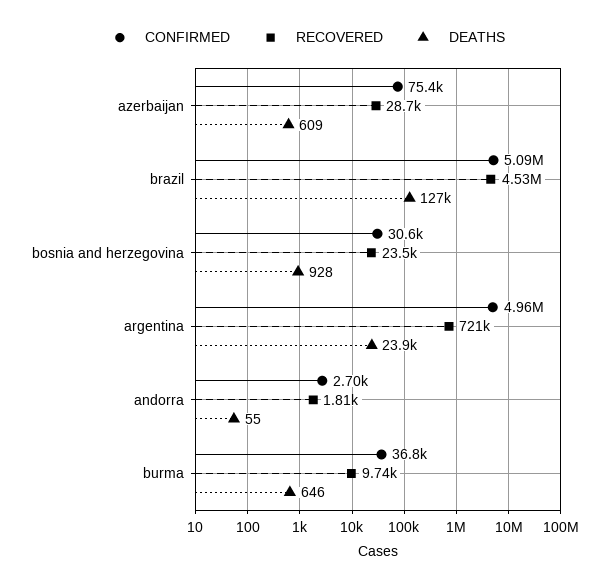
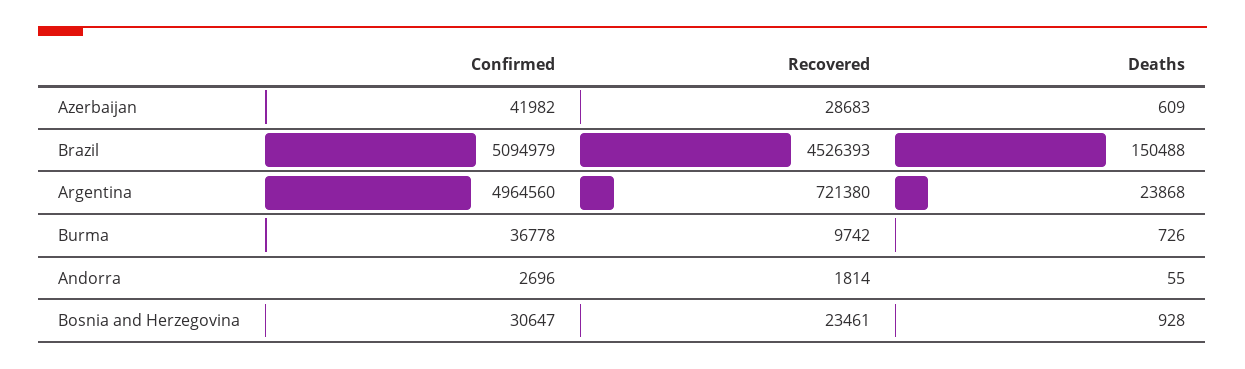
  {
    "CONFIRMED": {
-     "azerbaijan": 75400,
+     "azerbaijan": 41982,
      "brazil": 5094979,
      "bosnia and herzegovina": 30647,
      "argentina": 4964560,
      "andorra": 2696,
      "burma": 36778
    },
    "RECOVERED": {
      "azerbaijan": 28683,
      "brazil": 4526393,
      "bosnia and herzegovina": 23461,
      "argentina": 721380,
      "andorra": 1814,
      "burma": 9742
    },
    "DEATHS": {
      "azerbaijan": 609,
-     "brazil": 127000,
+     "brazil": 150488,
      "bosnia and herzegovina": 928,
      "argentina": 23868,
      "andorra": 55,
-     "burma": 646
+     "burma": 726
    }
  }

